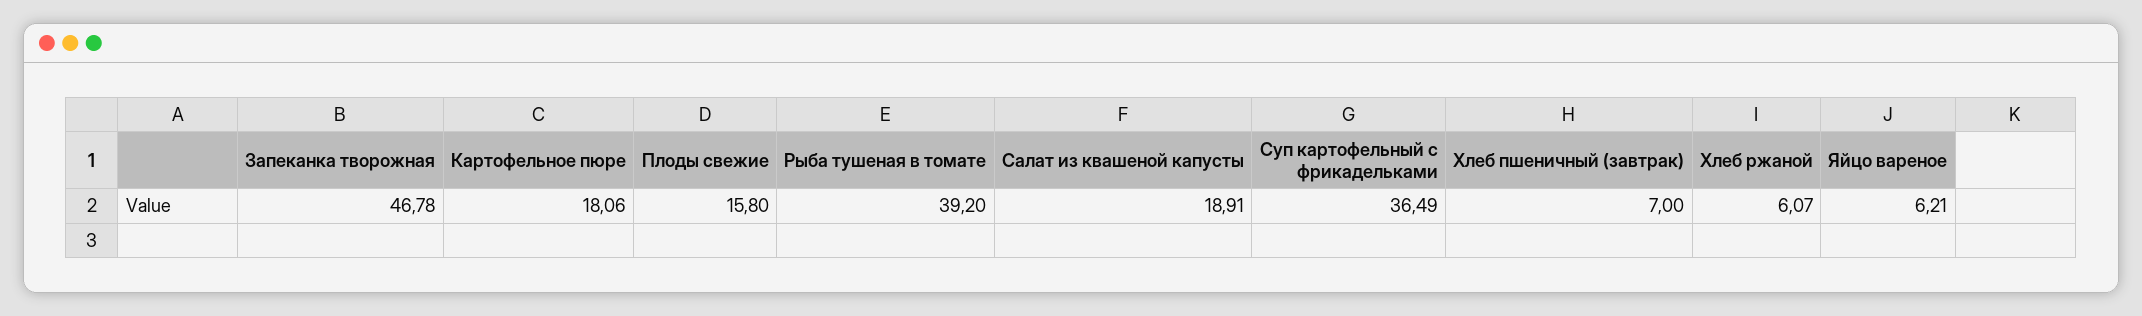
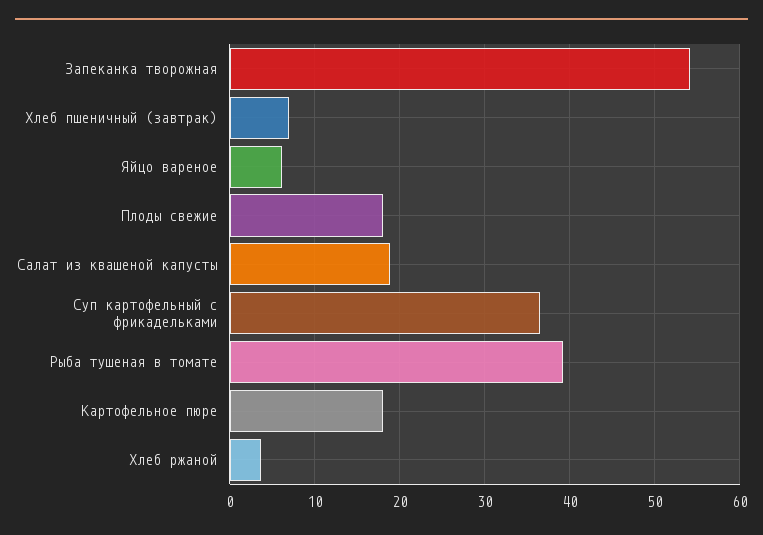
  {
-   "Запеканка творожная": 46.78,
+   "Запеканка творожная": 54,
    "Картофельное пюре": 18.06,
-   "Плоды свежие": 15.8,
+   "Плоды свежие": 18,
    "Рыба тушеная в томате": 39.2,
    "Салат из квашеной капусты": 18.91,
    "Суп картофельный с фрикадельками": 36.49,
    "Хлеб пшеничный (завтрак)": 7,
-   "Хлеб ржаной": 6.07,
+   "Хлеб ржаной": 4,
    "Яйцо вареное": 6.21
  }

